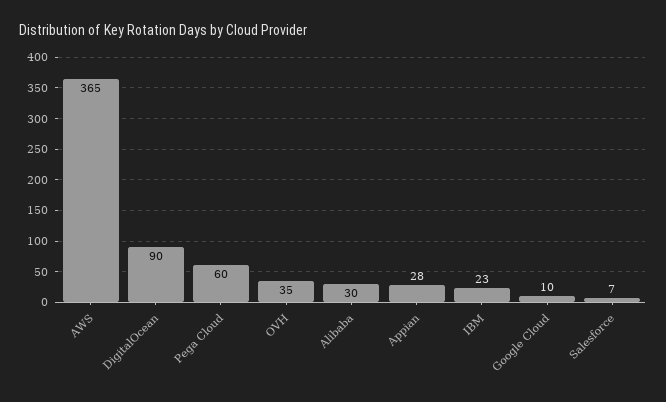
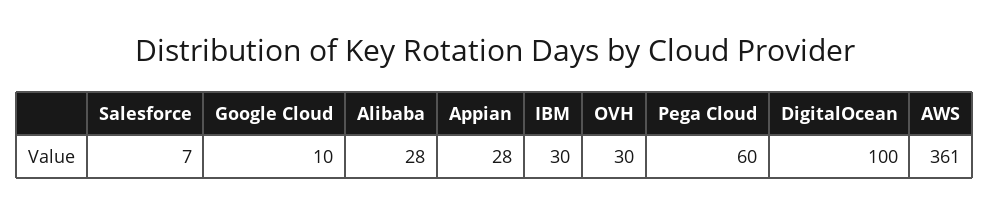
  {
-   "AWS": 365,
+   "AWS": 361,
-   "DigitalOcean": 90,
+   "DigitalOcean": 100,
    "Pega Cloud": 60,
-   "OVH": 35,
+   "OVH": 30,
-   "Alibaba": 30,
+   "Alibaba": 28,
    "Appian": 28,
-   "IBM": 23,
+   "IBM": 30,
    "Google Cloud": 10,
    "Salesforce": 7
  }

